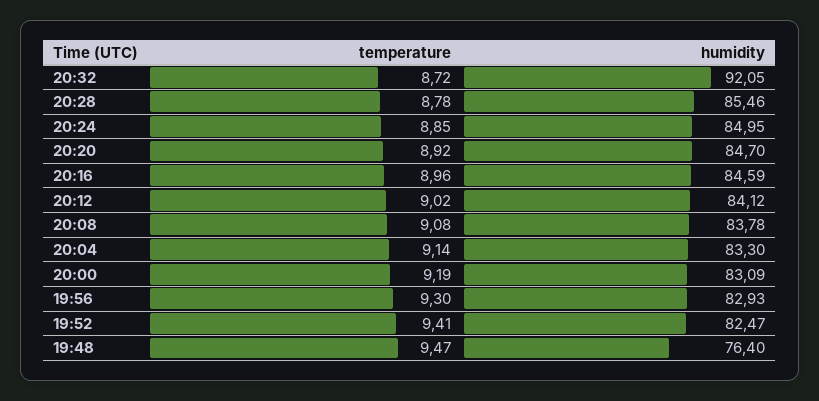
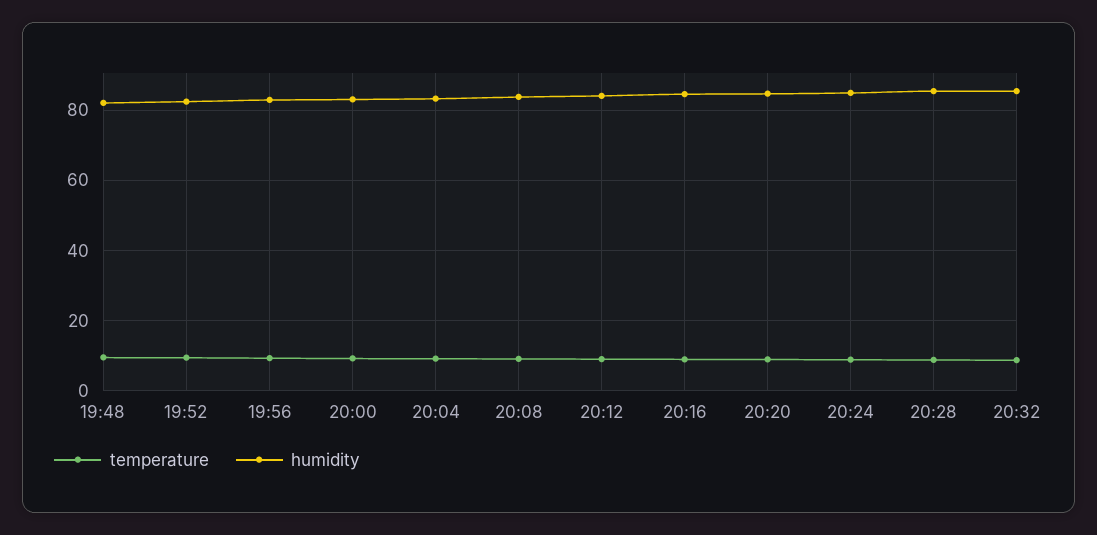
  {
    "temperature": {
      "20:32": 8.72,
      "20:28": 8.78,
      "20:24": 8.85,
      "20:20": 8.92,
      "20:16": 8.96,
      "20:12": 9.02,
      "20:08": 9.08,
      "20:04": 9.14,
      "20:00": 9.19,
      "19:56": 9.3,
      "19:52": 9.41,
      "19:48": 9.47
    },
    "humidity": {
-     "20:32": 92.05,
+     "20:32": 86,
      "20:28": 85.46,
      "20:24": 84.95,
      "20:20": 84.7,
      "20:16": 84.59,
      "20:12": 84.12,
      "20:08": 83.78,
      "20:04": 83.3,
      "20:00": 83.09,
      "19:56": 82.93,
      "19:52": 82.47,
-     "19:48": 76.4
+     "19:48": 82
    }
  }

